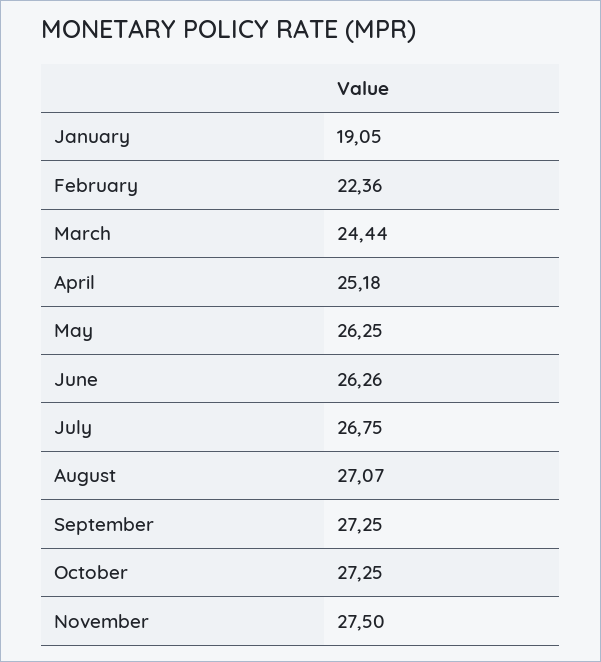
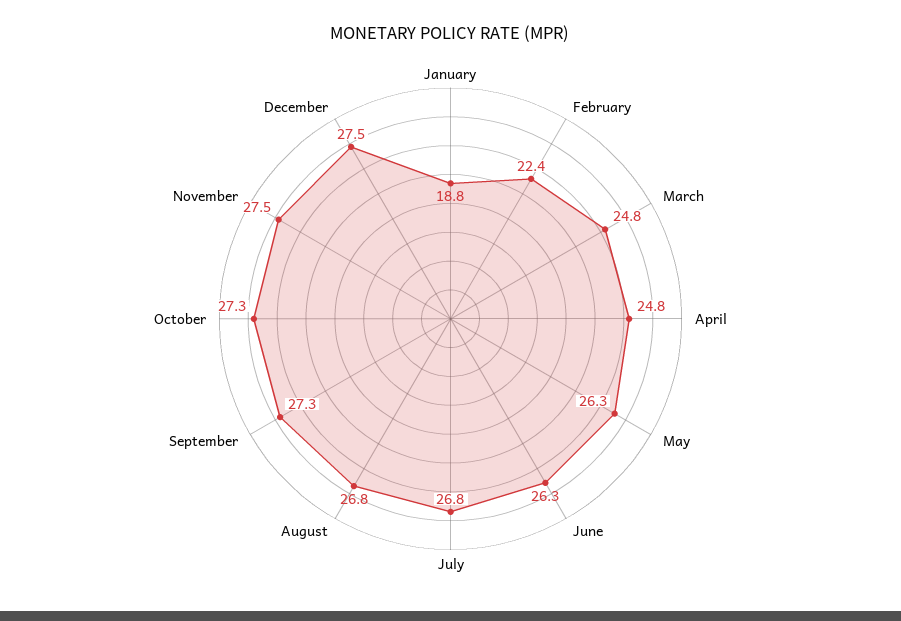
  {
-   "January": 19.05,
+   "January": 18.8,
    "February": 22.36,
-   "March": 24.44,
+   "March": 24.8,
-   "April": 25.18,
+   "April": 24.8,
    "May": 26.25,
    "June": 26.26,
    "July": 26.75,
-   "August": 27.07,
+   "August": 26.8,
    "September": 27.25,
    "October": 27.25,
-   "November": 27.5
+   "November": 27.5,
+   "December": 27.5
  }

